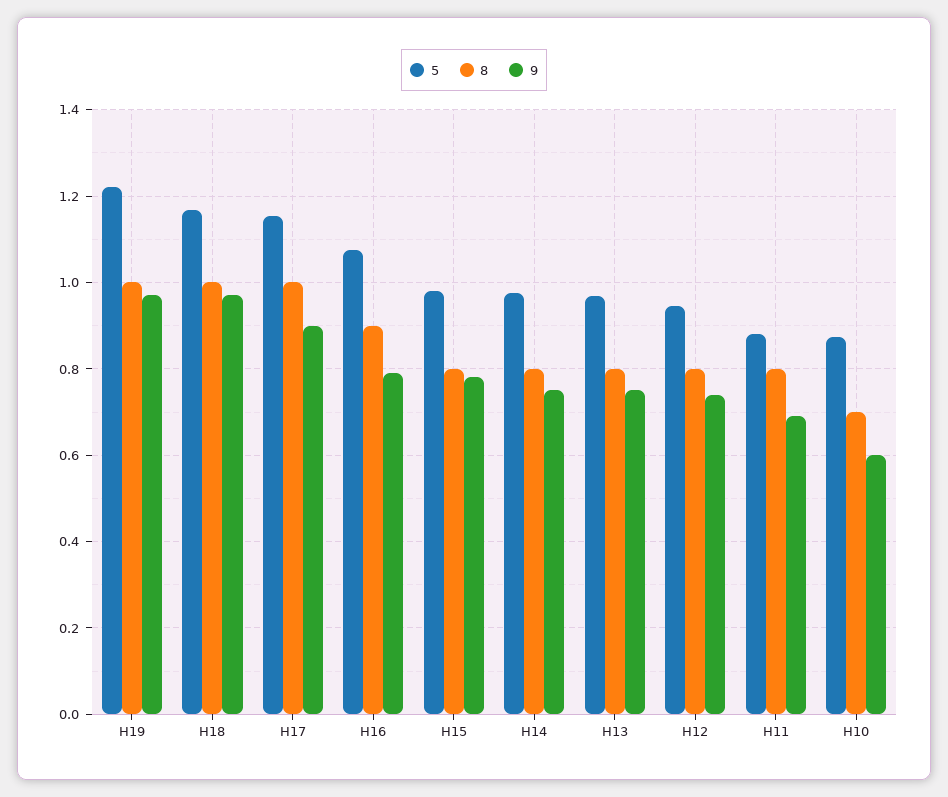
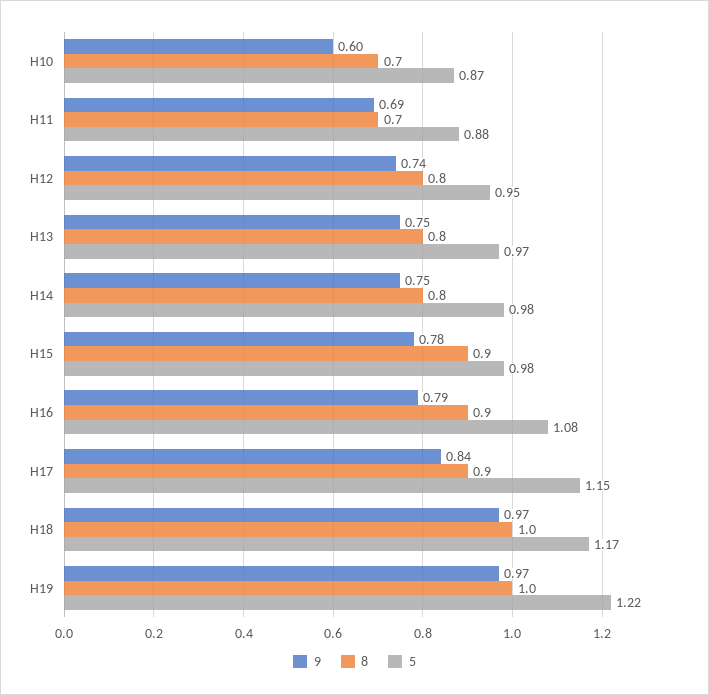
  {
    "5": {
      "H19": 1.22,
      "H18": 1.17,
      "H17": 1.15,
      "H16": 1.08,
      "H15": 0.98,
      "H14": 0.98,
      "H13": 0.97,
      "H12": 0.95,
      "H11": 0.88,
      "H10": 0.87
    },
    "8": {
      "H19": 1,
      "H18": 1,
-     "H17": 1,
+     "H17": 0.9,
      "H16": 0.9,
-     "H15": 0.8,
+     "H15": 0.9,
      "H14": 0.8,
      "H13": 0.8,
      "H12": 0.8,
-     "H11": 0.8,
+     "H11": 0.7,
      "H10": 0.7
    },
    "9": {
      "H19": 0.97,
      "H18": 0.97,
-     "H17": 0.9,
+     "H17": 0.84,
      "H16": 0.79,
      "H15": 0.78,
      "H14": 0.75,
      "H13": 0.75,
      "H12": 0.74,
      "H11": 0.69,
      "H10": 0.6
    }
  }

